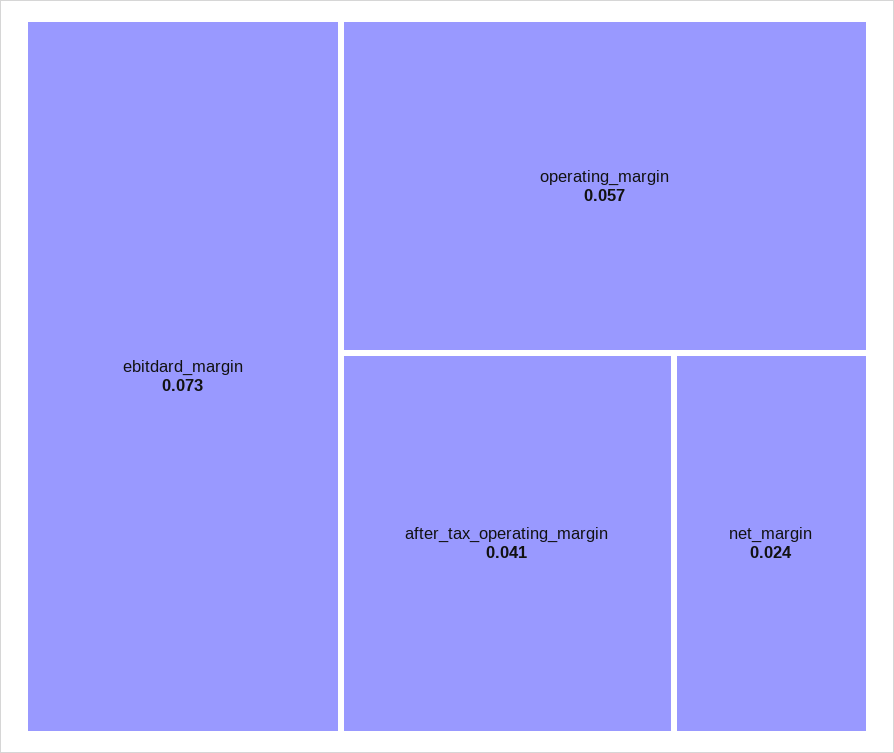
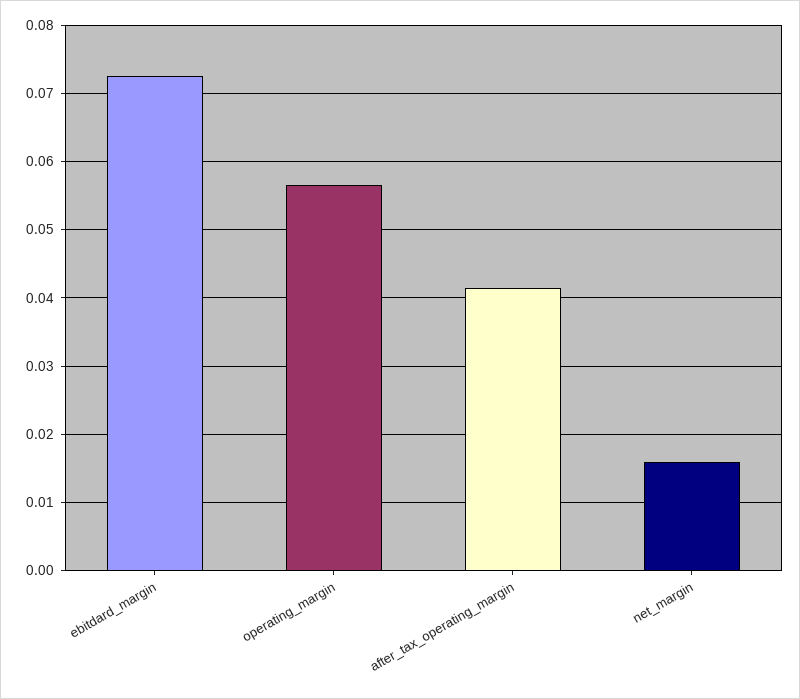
  {
    "ebitdard_margin": 0.073,
    "operating_margin": 0.057,
    "after_tax_operating_margin": 0.041,
-   "net_margin": 0.024
+   "net_margin": 0.016
  }

